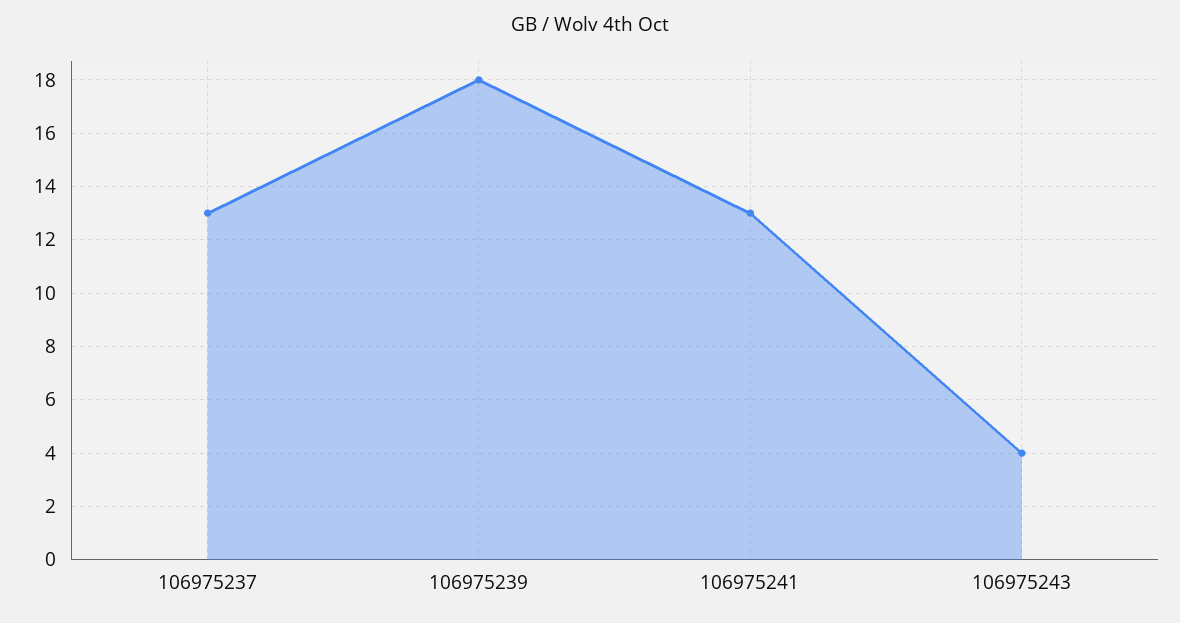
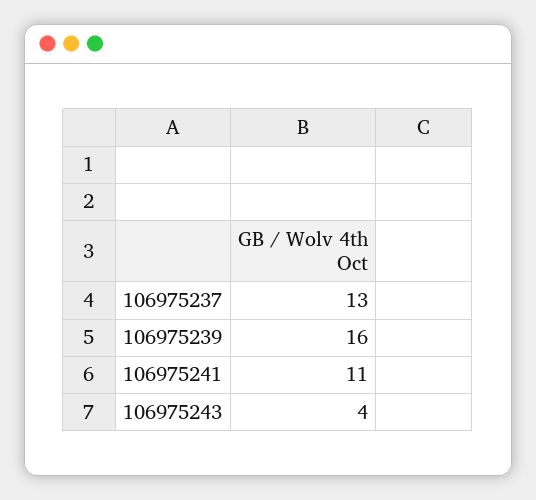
  {
    "106975237": 13,
-   "106975239": 18,
+   "106975239": 16,
-   "106975241": 13,
+   "106975241": 11,
    "106975243": 4
  }

